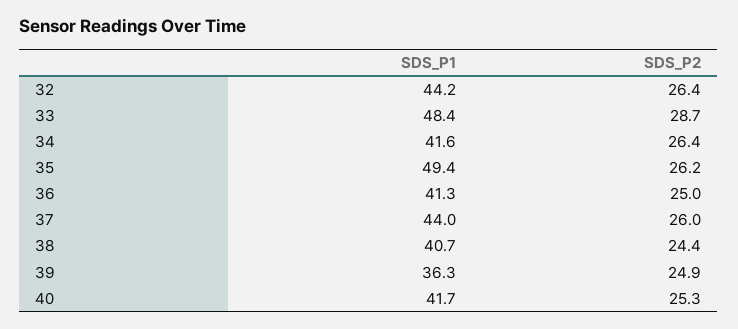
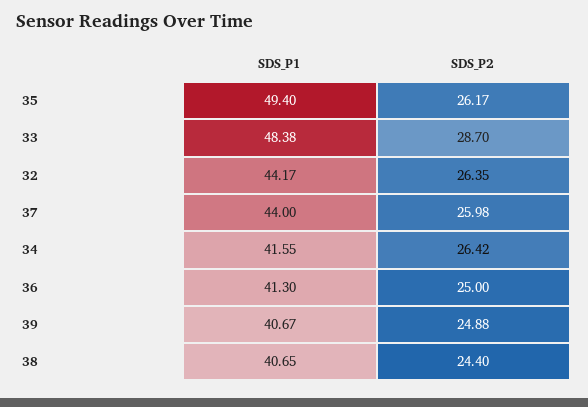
  {
    "SDS_P1": {
      "32": 44.17,
      "33": 48.38,
      "34": 41.55,
      "35": 49.4,
      "36": 41.3,
      "37": 44,
      "38": 40.65,
-     "39": 36.3,
+     "39": 40.67
-     "40": 41.7
    },
    "SDS_P2": {
      "32": 26.35,
      "33": 28.7,
      "34": 26.42,
      "35": 26.17,
      "36": 25,
      "37": 25.98,
      "38": 24.4,
-     "39": 24.88,
+     "39": 24.88
-     "40": 25.3
    }
  }

